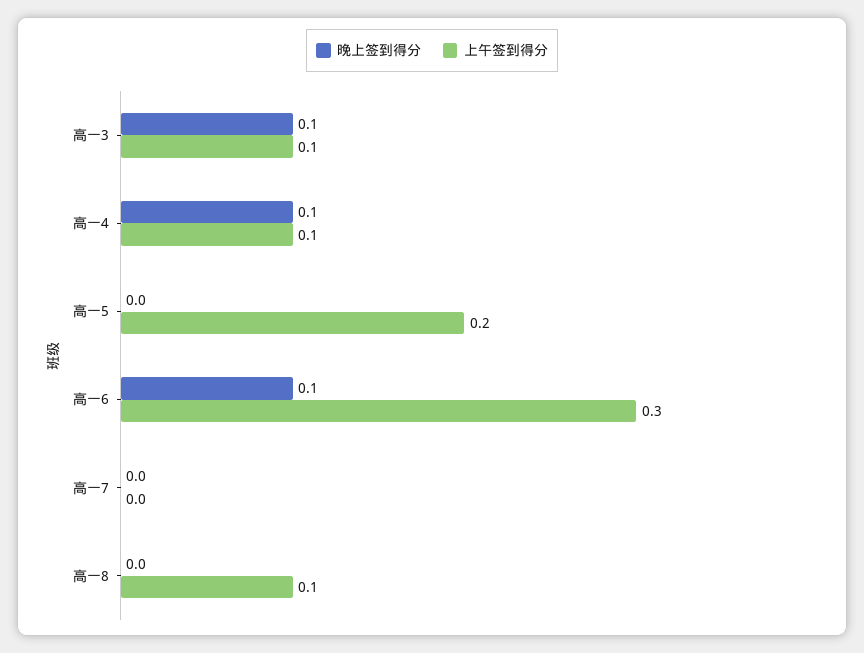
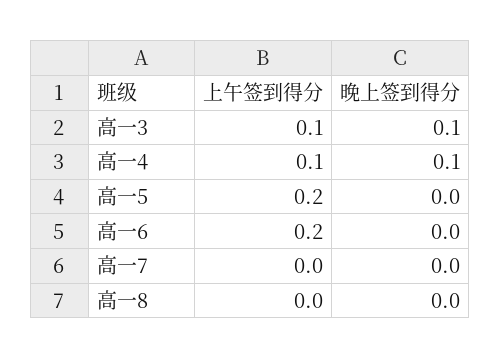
  {
    "晚上签到得分": {
      "高一3": 0.1,
      "高一4": 0.1,
      "高一5": 0,
-     "高一6": 0.1,
+     "高一6": 0,
      "高一7": 0,
      "高一8": 0
    },
    "上午签到得分": {
      "高一3": 0.1,
      "高一4": 0.1,
      "高一5": 0.2,
-     "高一6": 0.3,
+     "高一6": 0.2,
      "高一7": 0,
-     "高一8": 0.1
+     "高一8": 0
    }
  }

